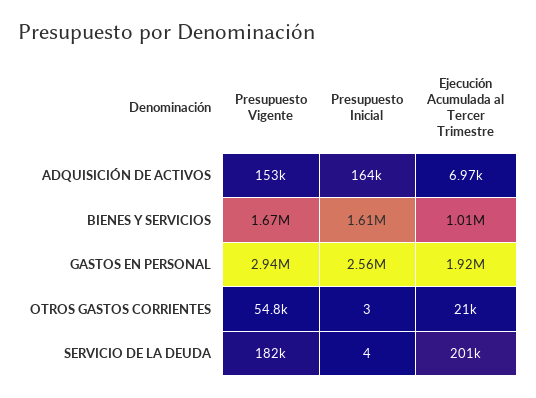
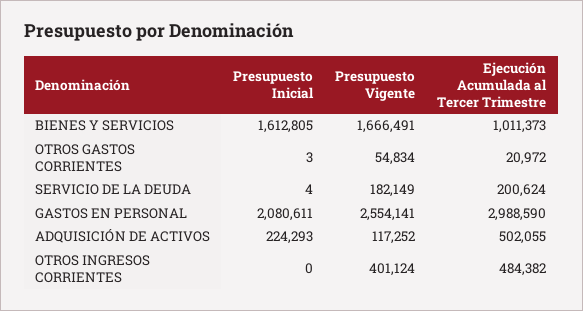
  {
    "Presupuesto Vigente": {
-     "ADQUISICIÓN DE ACTIVOS": 153000,
+     "ADQUISICIÓN DE ACTIVOS": 117252,
      "BIENES Y SERVICIOS": 1666491,
-     "GASTOS EN PERSONAL": 2940000,
+     "GASTOS EN PERSONAL": 2554141,
      "OTROS GASTOS CORRIENTES": 54834,
-     "SERVICIO DE LA DEUDA": 182149
+     "SERVICIO DE LA DEUDA": 182149,
+     "OTROS INGRESOS CORRIENTES": 401124
    },
    "Presupuesto Inicial": {
-     "ADQUISICIÓN DE ACTIVOS": 164000,
+     "ADQUISICIÓN DE ACTIVOS": 224293,
      "BIENES Y SERVICIOS": 1612805,
-     "GASTOS EN PERSONAL": 2560000,
+     "GASTOS EN PERSONAL": 2080611,
      "OTROS GASTOS CORRIENTES": 3,
-     "SERVICIO DE LA DEUDA": 4
+     "SERVICIO DE LA DEUDA": 4,
+     "OTROS INGRESOS CORRIENTES": 0
    },
    "Ejecución Acumulada al Tercer Trimestre": {
-     "ADQUISICIÓN DE ACTIVOS": 6970,
+     "ADQUISICIÓN DE ACTIVOS": 502055,
      "BIENES Y SERVICIOS": 1011373,
-     "GASTOS EN PERSONAL": 1920000,
+     "GASTOS EN PERSONAL": 2988590,
      "OTROS GASTOS CORRIENTES": 20972,
-     "SERVICIO DE LA DEUDA": 200624
+     "SERVICIO DE LA DEUDA": 200624,
+     "OTROS INGRESOS CORRIENTES": 484382
    }
  }

